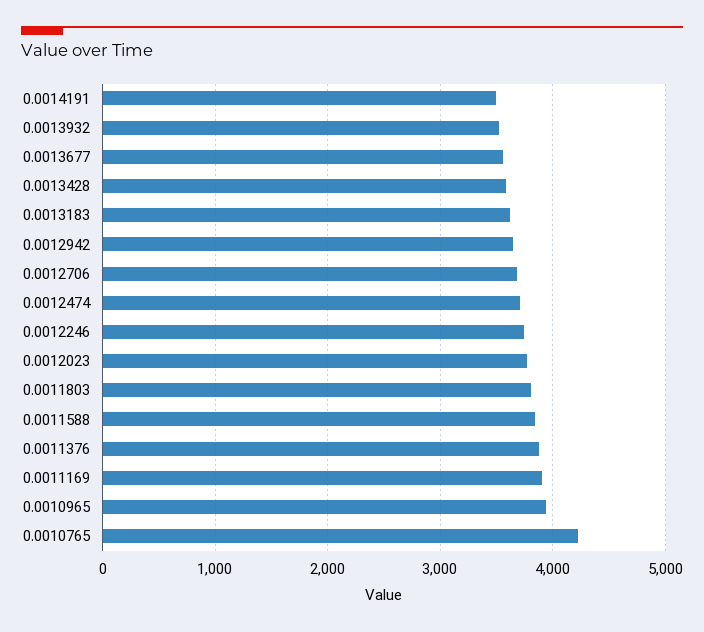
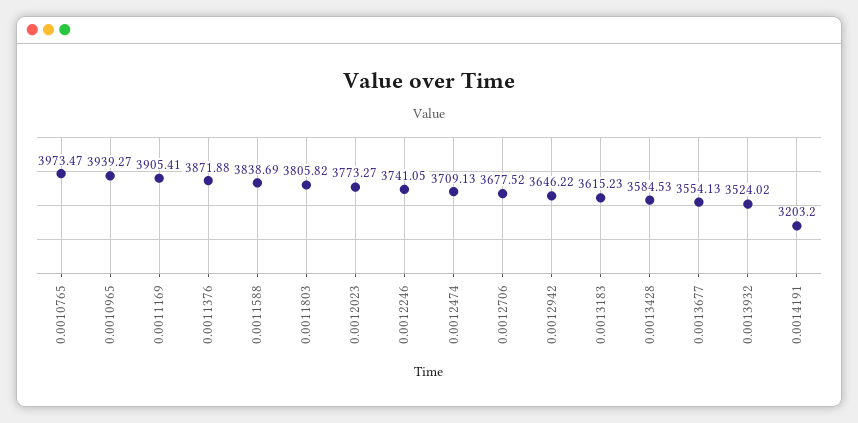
  {
-   "0.0014191": 3500,
+   "0.0014191": 3203.2,
    "0.0013932": 3524.02,
    "0.0013677": 3554.13,
    "0.0013428": 3584.53,
    "0.0013183": 3615.23,
    "0.0012942": 3646.22,
    "0.0012706": 3677.52,
    "0.0012474": 3709.13,
    "0.0012246": 3741.05,
    "0.0012023": 3773.27,
    "0.0011803": 3805.82,
    "0.0011588": 3838.69,
    "0.0011376": 3871.88,
    "0.0011169": 3905.41,
    "0.0010965": 3939.27,
-   "0.0010765": 4200
+   "0.0010765": 3973.47
  }

